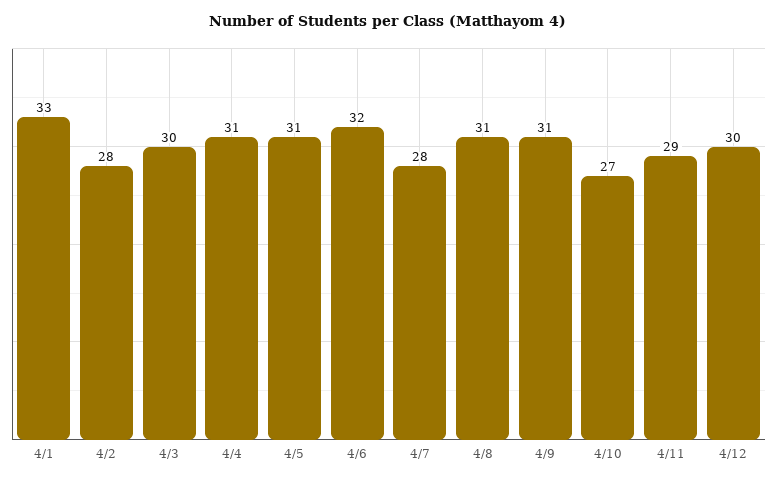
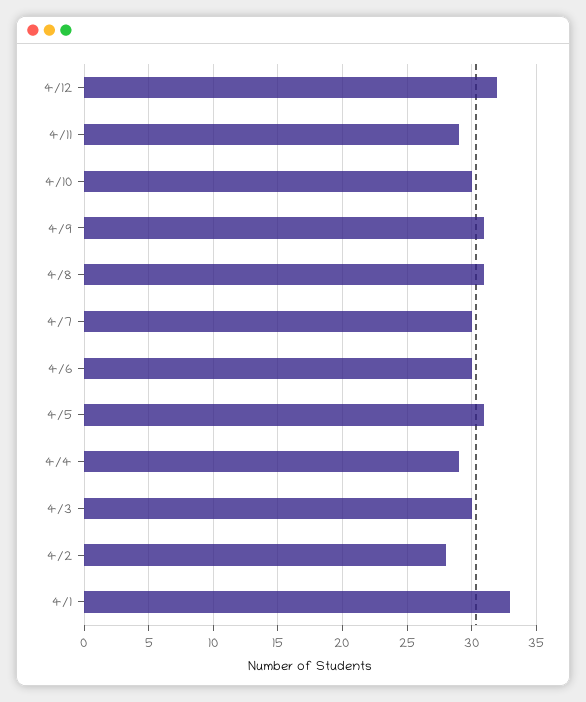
  {
    "4/1": 33,
    "4/2": 28,
    "4/3": 30,
-   "4/4": 31,
+   "4/4": 29,
    "4/5": 31,
-   "4/6": 32,
+   "4/6": 30,
-   "4/7": 28,
+   "4/7": 30,
    "4/8": 31,
    "4/9": 31,
-   "4/10": 27,
+   "4/10": 30,
    "4/11": 29,
-   "4/12": 30
+   "4/12": 32
  }

